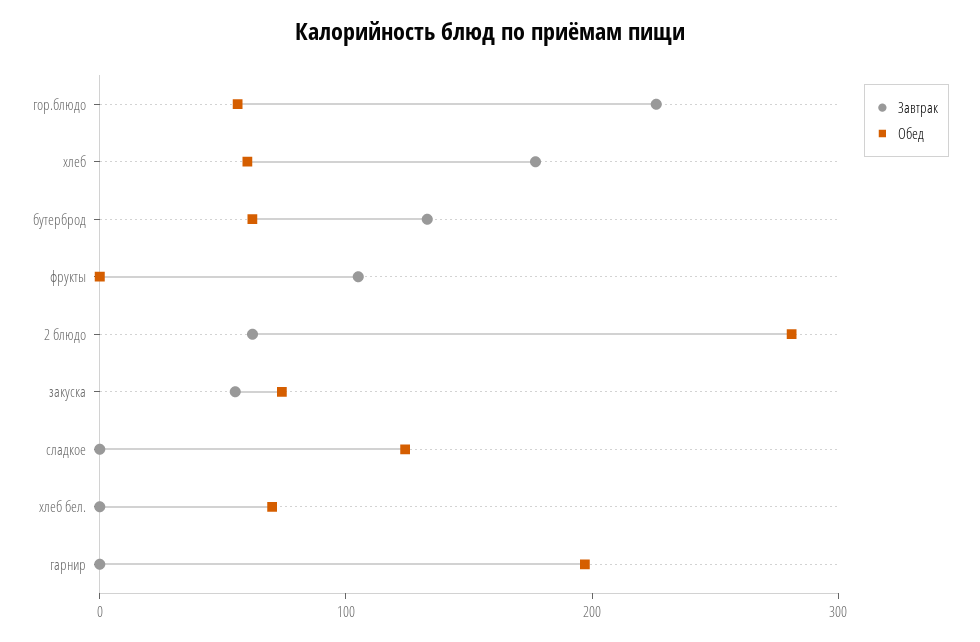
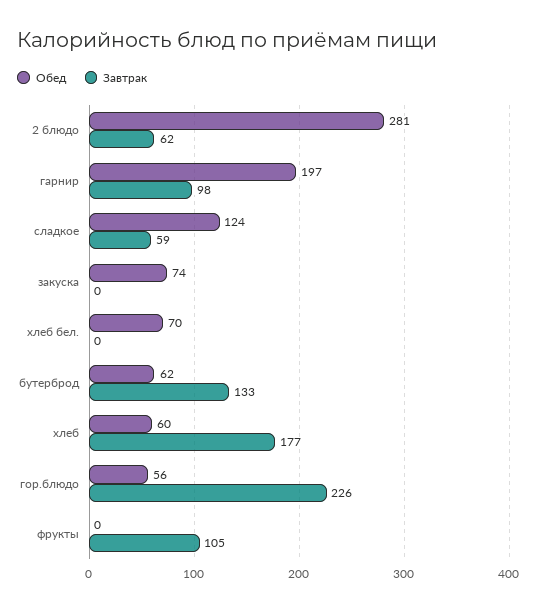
  {
    "Завтрак": {
      "гор.блюдо": 226,
      "хлеб": 177,
      "бутерброд": 133,
      "фрукты": 105,
      "2 блюдо": 62,
-     "закуска": 60,
+     "закуска": 0,
-     "сладкое": 0,
+     "сладкое": 59,
      "хлеб бел.": 0,
-     "гарнир": 0
+     "гарнир": 98
    },
    "Обед": {
      "гор.блюдо": 56,
      "хлеб": 60,
      "бутерброд": 62,
      "фрукты": 0,
      "2 блюдо": 281,
      "закуска": 74,
      "сладкое": 124,
      "хлеб бел.": 70,
      "гарнир": 197
    }
  }

